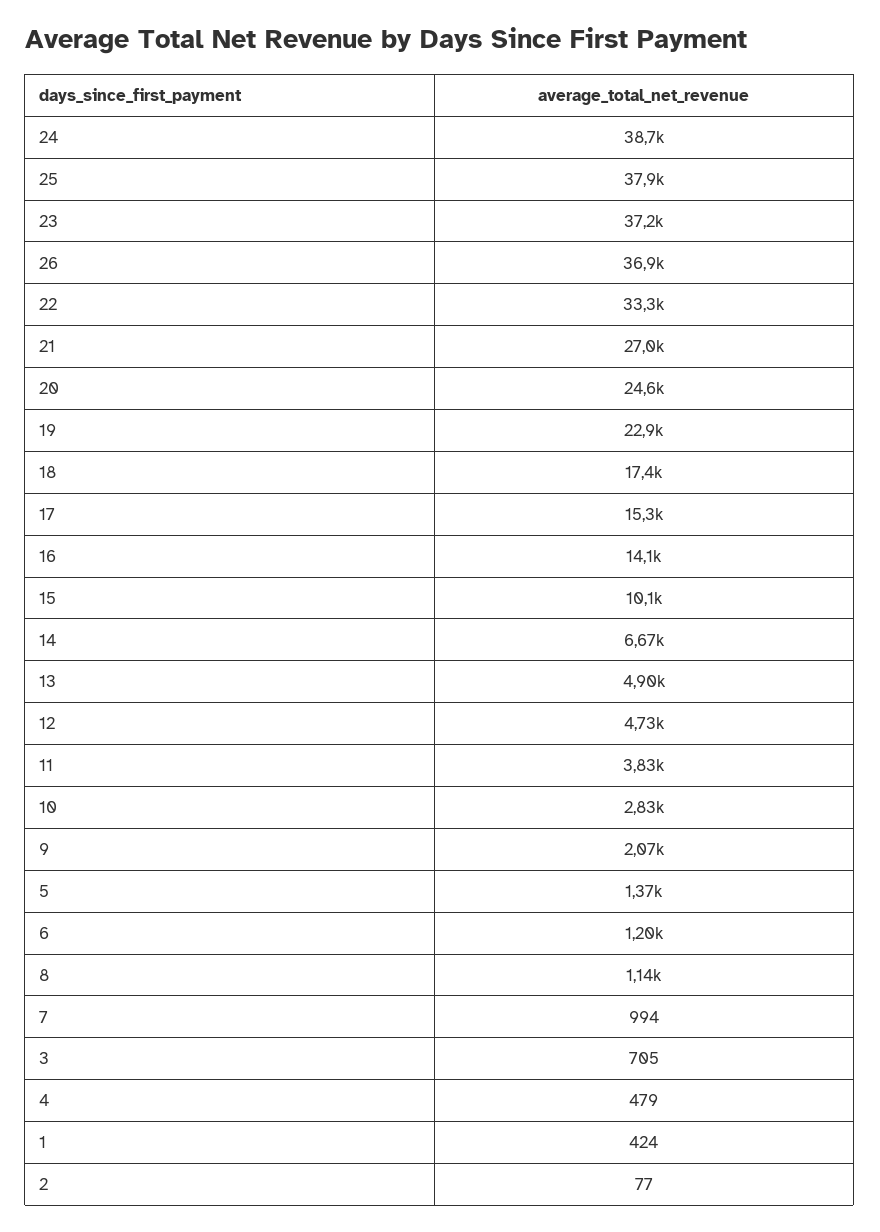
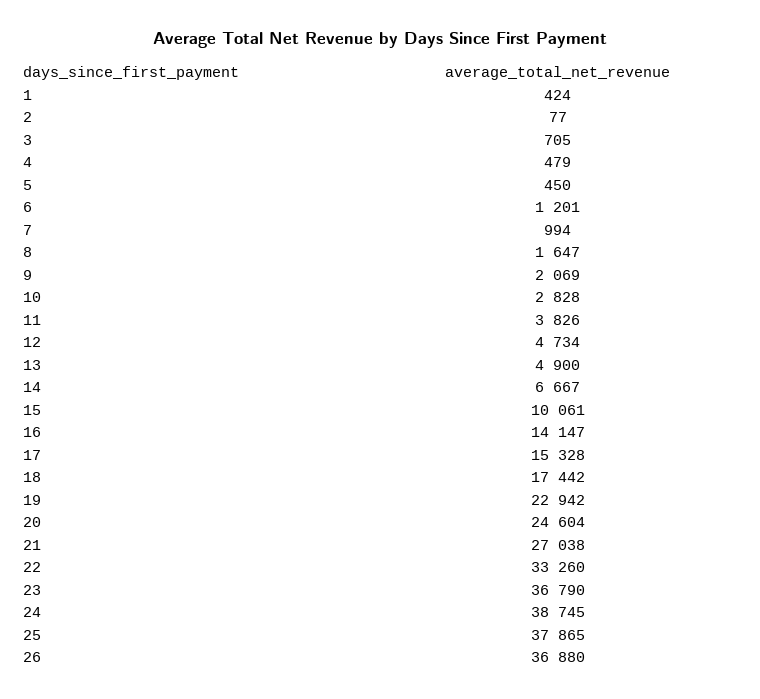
  {
    "24": 38745,
    "25": 37865,
-   "23": 37200,
+   "23": 36790,
    "26": 36880,
    "22": 33260,
    "21": 27038,
    "20": 24604,
    "19": 22942,
    "18": 17442,
    "17": 15328,
    "16": 14147,
    "15": 10061,
    "14": 6667,
    "13": 4900,
    "12": 4734,
    "11": 3826,
    "10": 2828,
    "9": 2069,
-   "5": 1370,
+   "5": 450,
    "6": 1201,
-   "8": 1140,
+   "8": 1647,
    "7": 994,
    "3": 705,
    "4": 479,
    "1": 424,
    "2": 77
  }

